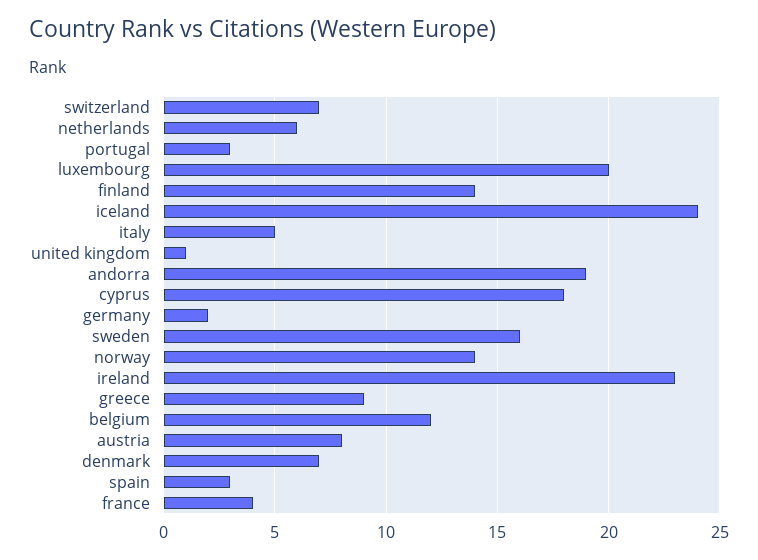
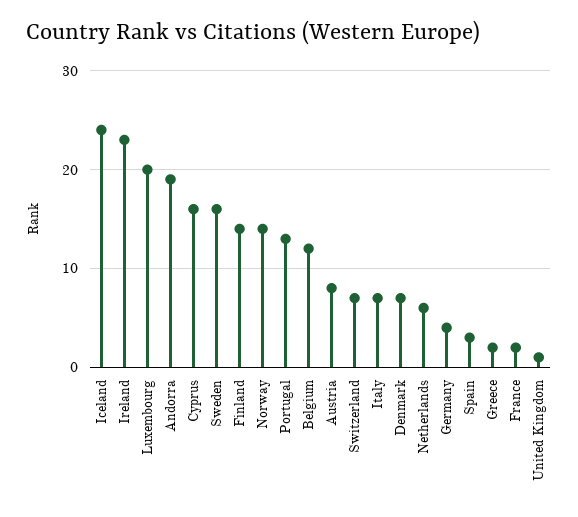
  {
    "switzerland": 7,
    "netherlands": 6,
-   "portugal": 3,
+   "portugal": 13,
    "luxembourg": 20,
    "finland": 14,
    "iceland": 24,
-   "italy": 5,
+   "italy": 7,
    "united kingdom": 1,
    "andorra": 19,
-   "cyprus": 18,
+   "cyprus": 16,
-   "germany": 2,
+   "germany": 4,
    "sweden": 16,
    "norway": 14,
    "ireland": 23,
-   "greece": 9,
+   "greece": 2,
    "belgium": 12,
    "austria": 8,
    "denmark": 7,
    "spain": 3,
-   "france": 4
+   "france": 2
  }

